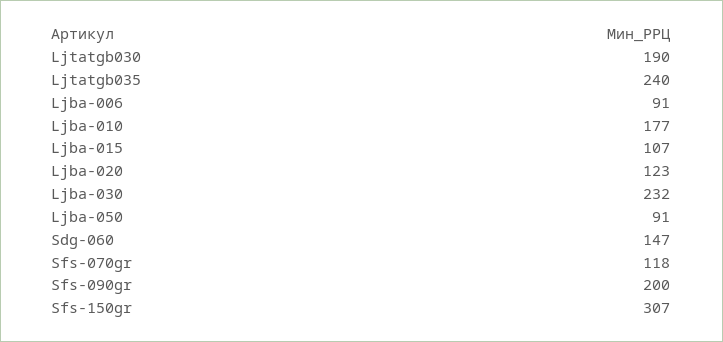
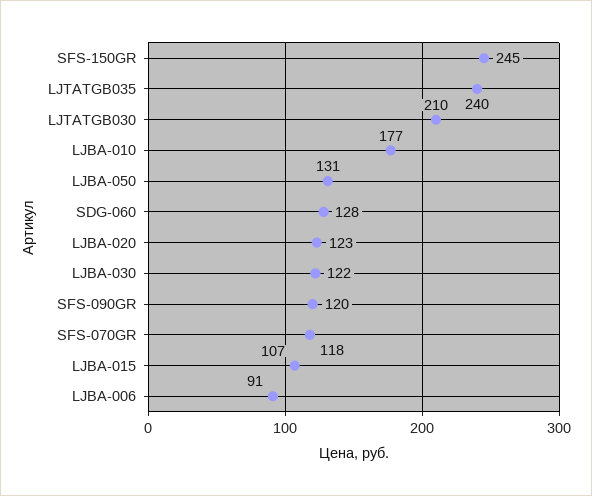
  {
-   "Ljtatgb030": 190,
+   "Ljtatgb030": 210,
    "Ljtatgb035": 240,
    "Ljba-006": 91,
    "Ljba-010": 177,
    "Ljba-015": 107,
    "Ljba-020": 123,
-   "Ljba-030": 232,
+   "Ljba-030": 122,
-   "Ljba-050": 91,
+   "Ljba-050": 131,
-   "Sdg-060": 147,
+   "Sdg-060": 128,
    "Sfs-070gr": 118,
-   "Sfs-090gr": 200,
+   "Sfs-090gr": 120,
-   "Sfs-150gr": 307
+   "Sfs-150gr": 245
  }

